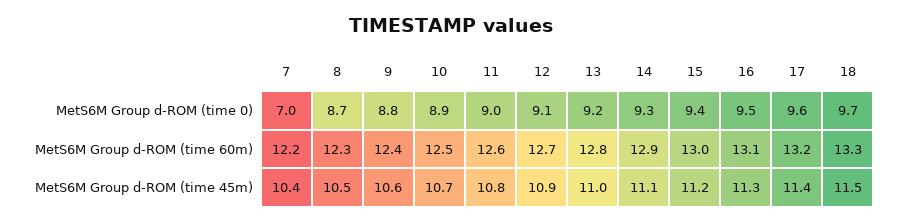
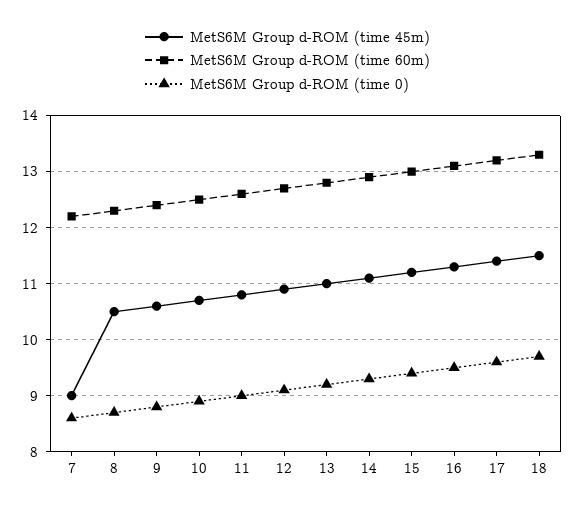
  {
    "MetS6M Group d-ROM (time 0)": {
-     "7": 7,
+     "7": 8.5,
      "8": 8.7,
      "9": 8.8,
      "10": 8.9,
      "11": 9,
      "12": 9.1,
      "13": 9.2,
      "14": 9.3,
      "15": 9.4,
      "16": 9.5,
      "17": 9.6,
      "18": 9.7
    },
    "MetS6M Group d-ROM (time 60m)": {
      "7": 12.2,
      "8": 12.3,
      "9": 12.4,
      "10": 12.5,
      "11": 12.6,
      "12": 12.7,
      "13": 12.8,
      "14": 12.9,
      "15": 13,
      "16": 13.1,
      "17": 13.2,
      "18": 13.3
    },
    "MetS6M Group d-ROM (time 45m)": {
-     "7": 10.4,
+     "7": 9,
      "8": 10.5,
      "9": 10.6,
      "10": 10.7,
      "11": 10.8,
      "12": 10.9,
      "13": 11,
      "14": 11.1,
      "15": 11.2,
      "16": 11.3,
      "17": 11.4,
      "18": 11.5
    }
  }

